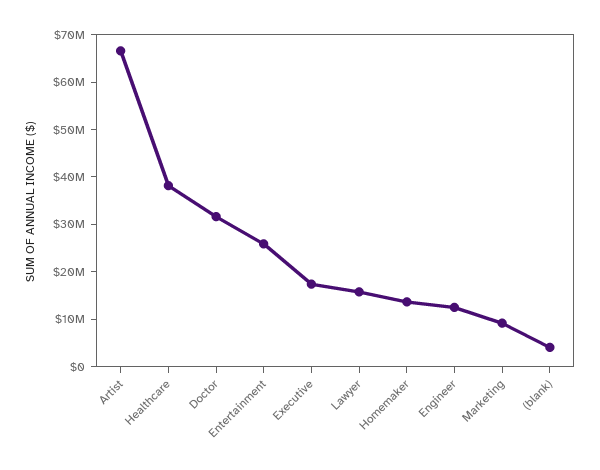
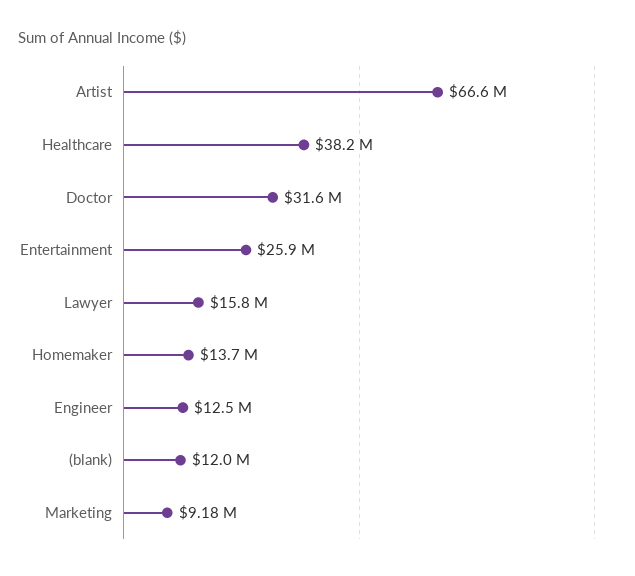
  {
    "Artist": 66600000,
    "Healthcare": 38200000,
    "Doctor": 31600000,
    "Entertainment": 25900000,
-   "Executive": 18000000,
    "Lawyer": 15800000,
    "Homemaker": 13700000,
    "Engineer": 12500000,
    "Marketing": 9180000,
-   "(blank)": 4000000
+   "(blank)": 12000000
  }

